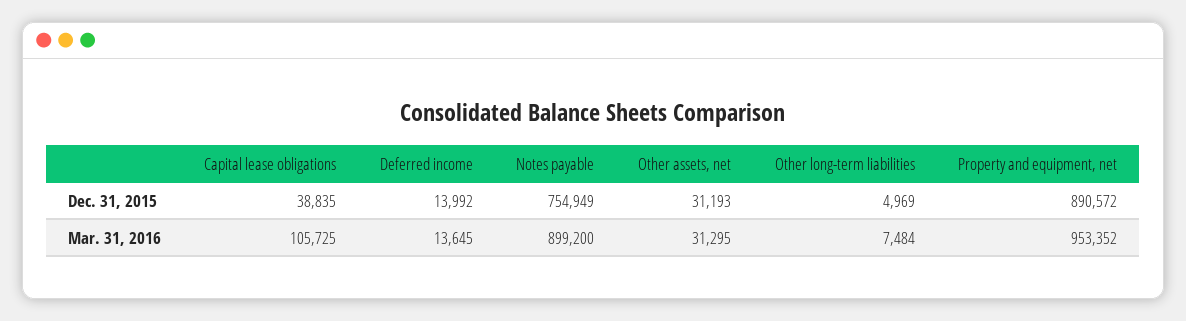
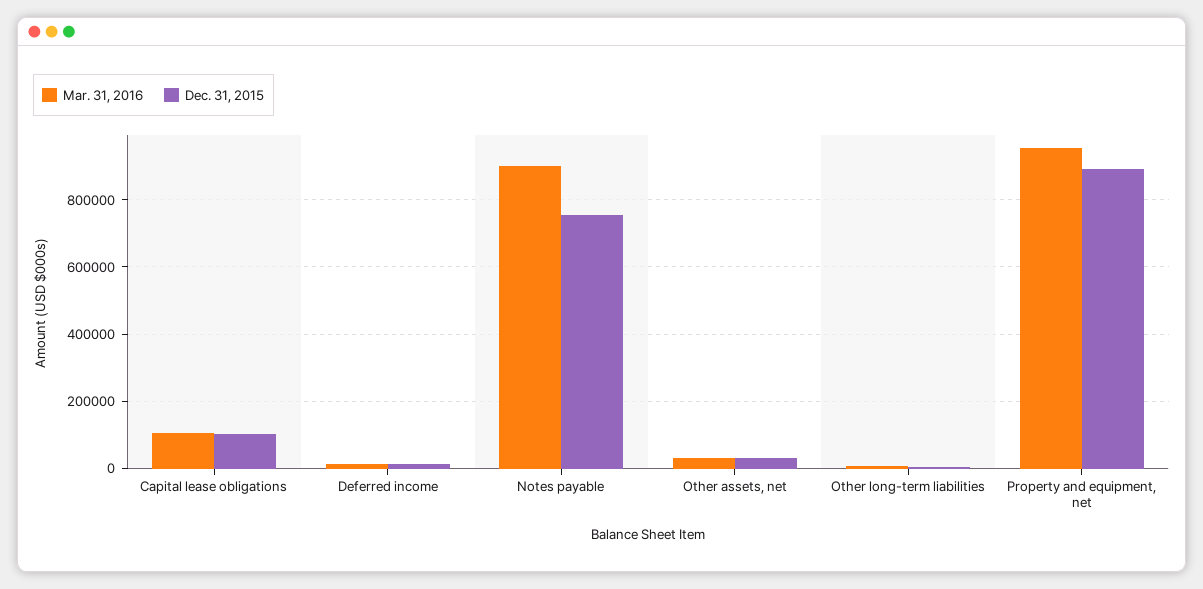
  {
    "Dec. 31, 2015": {
-     "Capital lease obligations": 38835,
+     "Capital lease obligations": 100000,
      "Deferred income": 13992,
      "Notes payable": 754949,
      "Other assets, net": 31193,
      "Other long-term liabilities": 4969,
      "Property and equipment, net": 890572
    },
    "Mar. 31, 2016": {
      "Capital lease obligations": 105725,
      "Deferred income": 13645,
      "Notes payable": 899200,
      "Other assets, net": 31295,
      "Other long-term liabilities": 7484,
      "Property and equipment, net": 953352
    }
  }

